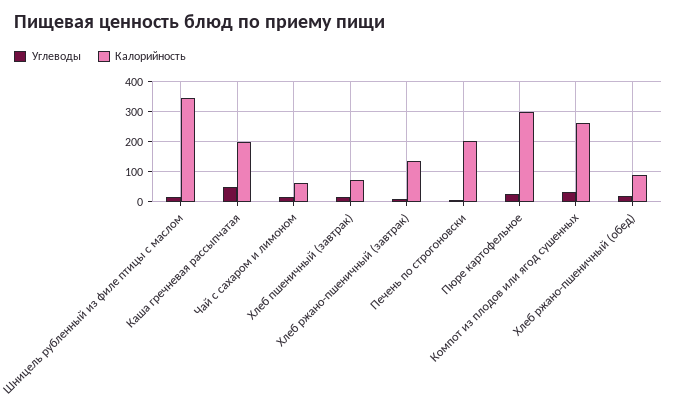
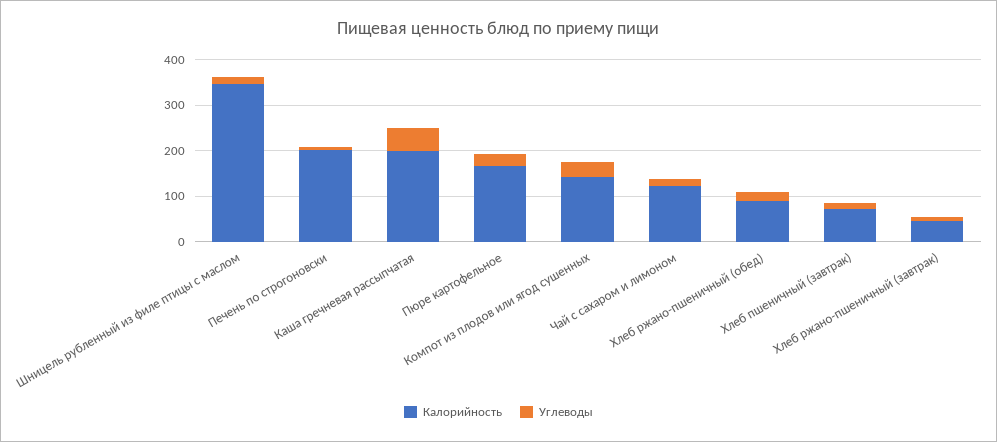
  {
    "Углеводы": {
      "Шницель рубленный из филе птицы с маслом": 20,
      "Каша гречневая рассыпчатая": 40,
      "Чай с сахаром и лимоном": 20,
      "Хлеб пшеничный (завтрак)": 20,
      "Хлеб ржано-пшеничный (завтрак)": 0,
      "Печень по строгоновски": 0,
      "Пюре картофельное": 20,
      "Компот из плодов или ягод сушенных": 40,
      "Хлеб ржано-пшеничный (обед)": 20
    },
    "Калорийность": {
      "Шницель рубленный из филе птицы с маслом": 340,
      "Каша гречневая рассыпчатая": 200,
-     "Чай с сахаром и лимоном": 60,
+     "Чай с сахаром и лимоном": 120,
      "Хлеб пшеничный (завтрак)": 80,
-     "Хлеб ржано-пшеничный (завтрак)": 140,
+     "Хлеб ржано-пшеничный (завтрак)": 40,
      "Печень по строгоновски": 200,
-     "Пюре картофельное": 300,
+     "Пюре картофельное": 160,
-     "Компот из плодов или ягод сушенных": 260,
+     "Компот из плодов или ягод сушенных": 140,
      "Хлеб ржано-пшеничный (обед)": 80
    }
  }

